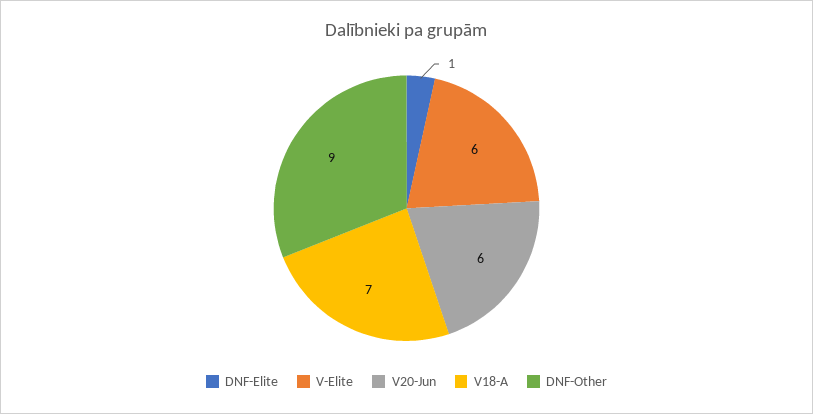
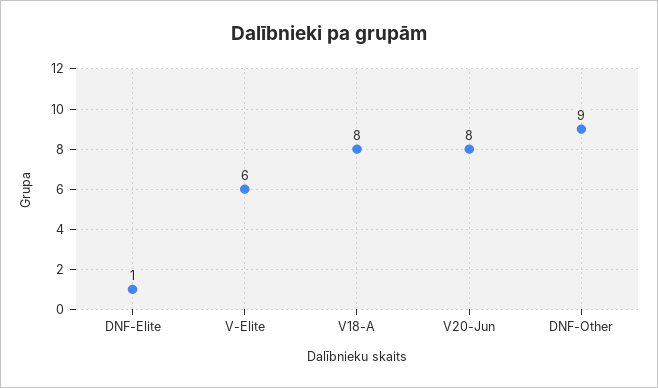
  {
    "DNF-Elite": 1,
    "V-Elite": 6,
-   "V20-Jun": 6,
+   "V20-Jun": 8,
-   "V18-A": 7,
+   "V18-A": 8,
    "DNF-Other": 9
  }

